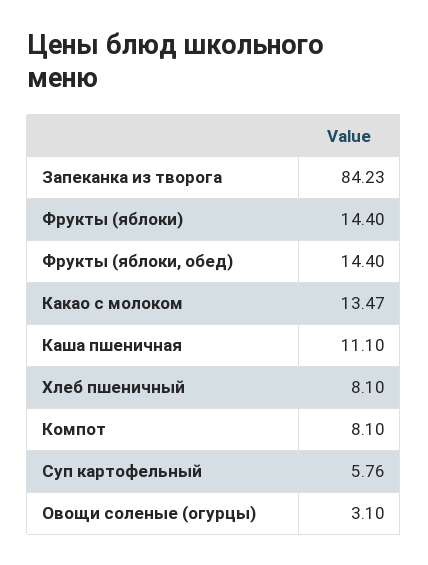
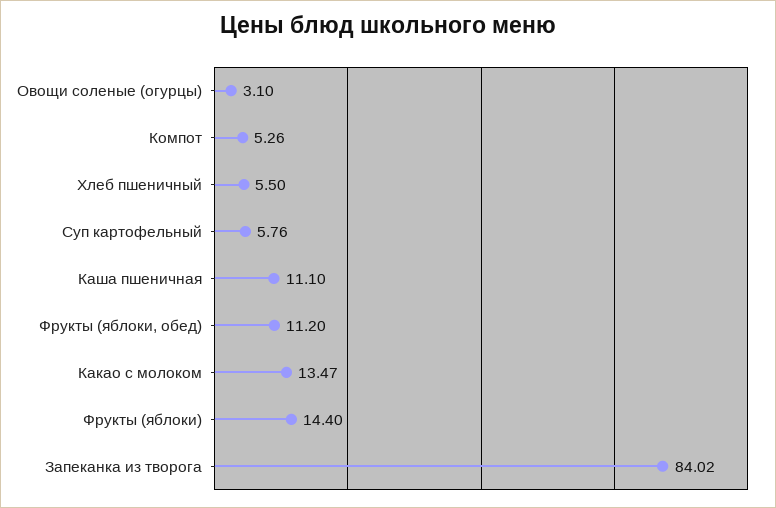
  {
-   "Запеканка из творога": 84.23,
+   "Запеканка из творога": 84.02,
    "Фрукты (яблоки)": 14.4,
-   "Фрукты (яблоки, обед)": 14.4,
+   "Фрукты (яблоки, обед)": 11.2,
    "Какао с молоком": 13.47,
    "Каша пшеничная": 11.1,
-   "Хлеб пшеничный": 8.1,
+   "Хлеб пшеничный": 5.5,
-   "Компот": 8.1,
+   "Компот": 5.26,
    "Суп картофельный": 5.76,
    "Овощи соленые (огурцы)": 3.1
  }

